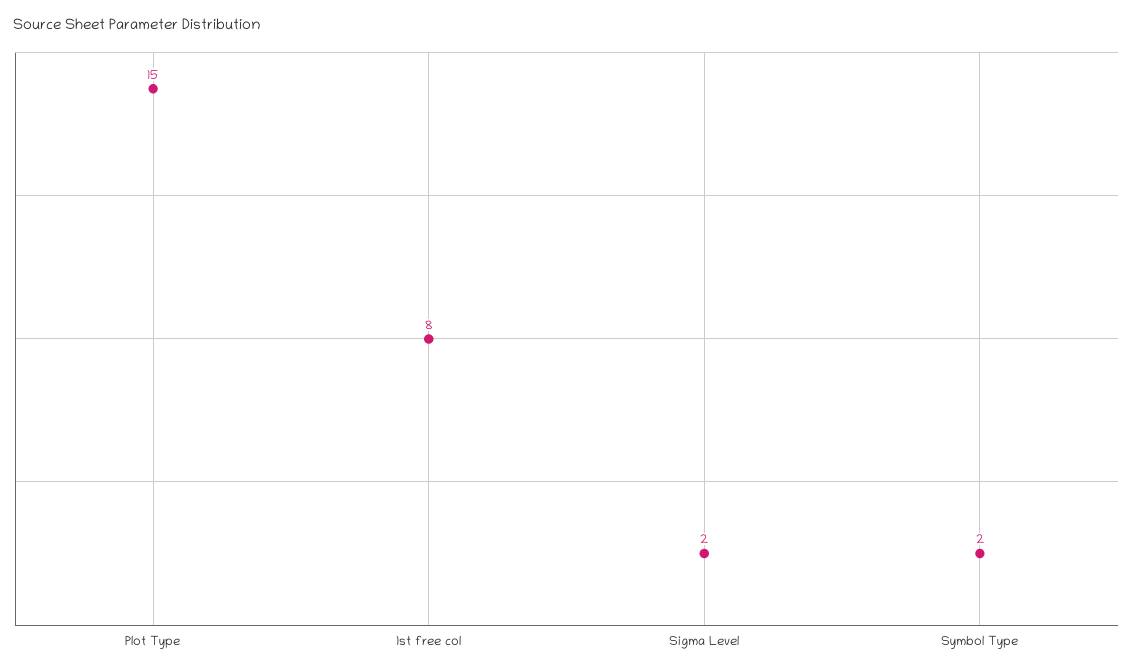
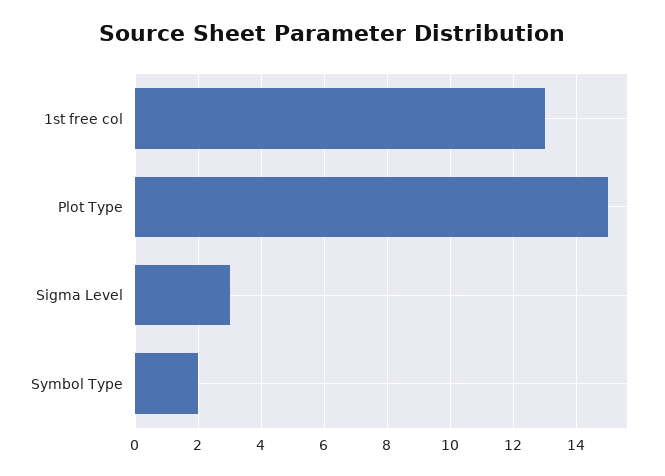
  {
    "Plot Type": 15,
-   "1st free col": 8,
+   "1st free col": 13,
-   "Sigma Level": 2,
+   "Sigma Level": 3,
    "Symbol Type": 2
  }

